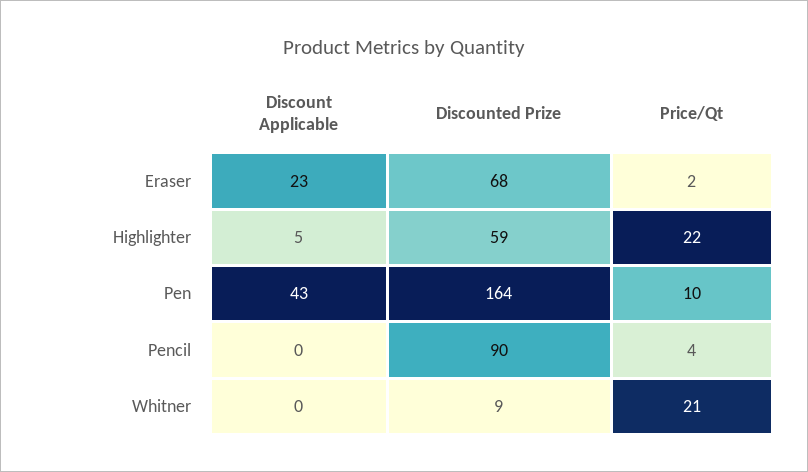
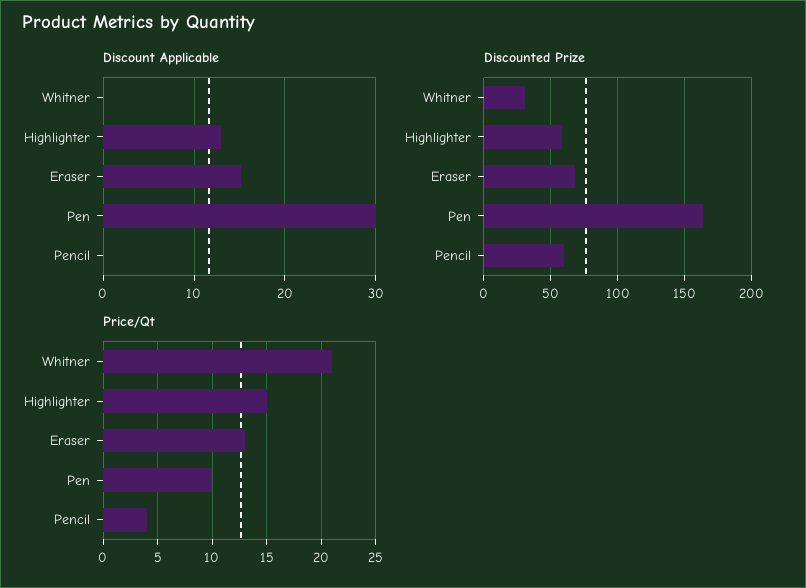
  {
    "Discount Applicable": {
-     "Eraser": 23,
+     "Eraser": 15,
-     "Highlighter": 5,
+     "Highlighter": 13,
-     "Pen": 43,
+     "Pen": 30,
      "Pencil": 0,
      "Whitner": 0
    },
    "Discounted Prize": {
      "Eraser": 68,
      "Highlighter": 59,
      "Pen": 164,
-     "Pencil": 90,
+     "Pencil": 60,
-     "Whitner": 9
+     "Whitner": 30
    },
    "Price/Qt": {
-     "Eraser": 2,
+     "Eraser": 13,
-     "Highlighter": 22,
+     "Highlighter": 15,
      "Pen": 10,
      "Pencil": 4,
      "Whitner": 21
    }
  }

